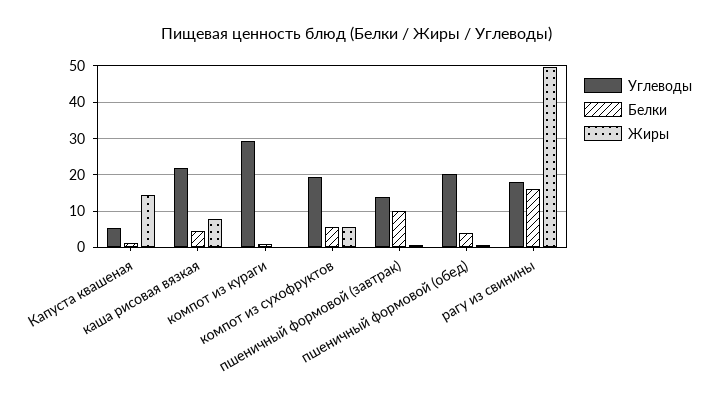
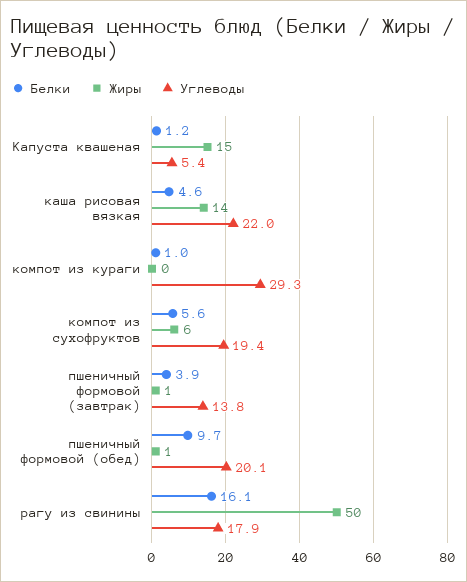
  {
    "Углеводы": {
      "Капуста квашеная": 5.4,
      "каша рисовая вязкая": 22,
      "компот из кураги": 29.3,
      "компот из сухофруктов": 19.4,
      "пшеничный формовой (завтрак)": 13.8,
      "пшеничный формовой (обед)": 20.1,
      "рагу из свинины": 17.9
    },
    "Белки": {
      "Капуста квашеная": 1.2,
      "каша рисовая вязкая": 4.6,
      "компот из кураги": 1,
      "компот из сухофруктов": 5.6,
-     "пшеничный формовой (завтрак)": 10,
+     "пшеничный формовой (завтрак)": 3.9,
-     "пшеничный формовой (обед)": 4,
+     "пшеничный формовой (обед)": 9.7,
      "рагу из свинины": 16.1
    },
    "Жиры": {
      "Капуста квашеная": 15,
-     "каша рисовая вязкая": 8,
+     "каша рисовая вязкая": 14,
      "компот из кураги": 0,
      "компот из сухофруктов": 6,
      "пшеничный формовой (завтрак)": 1,
      "пшеничный формовой (обед)": 1,
      "рагу из свинины": 50
    }
  }

